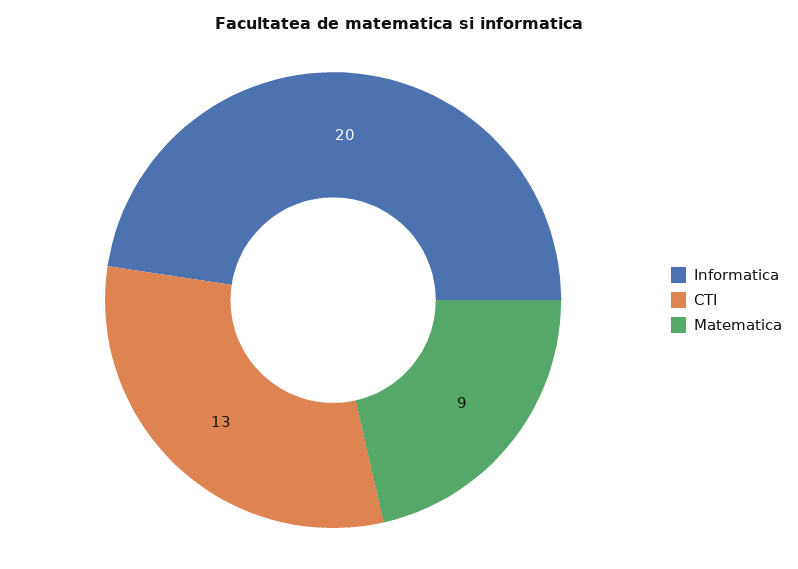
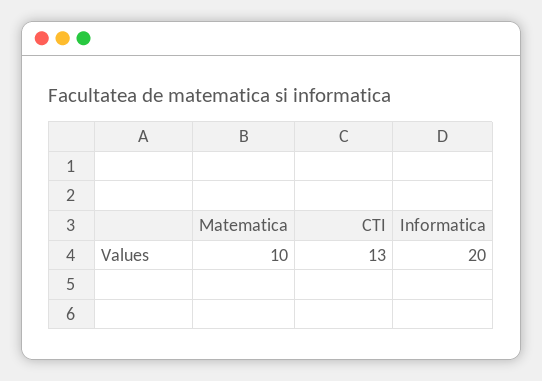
  {
    "Informatica": 20,
    "CTI": 13,
-   "Matematica": 9
+   "Matematica": 10
  }

